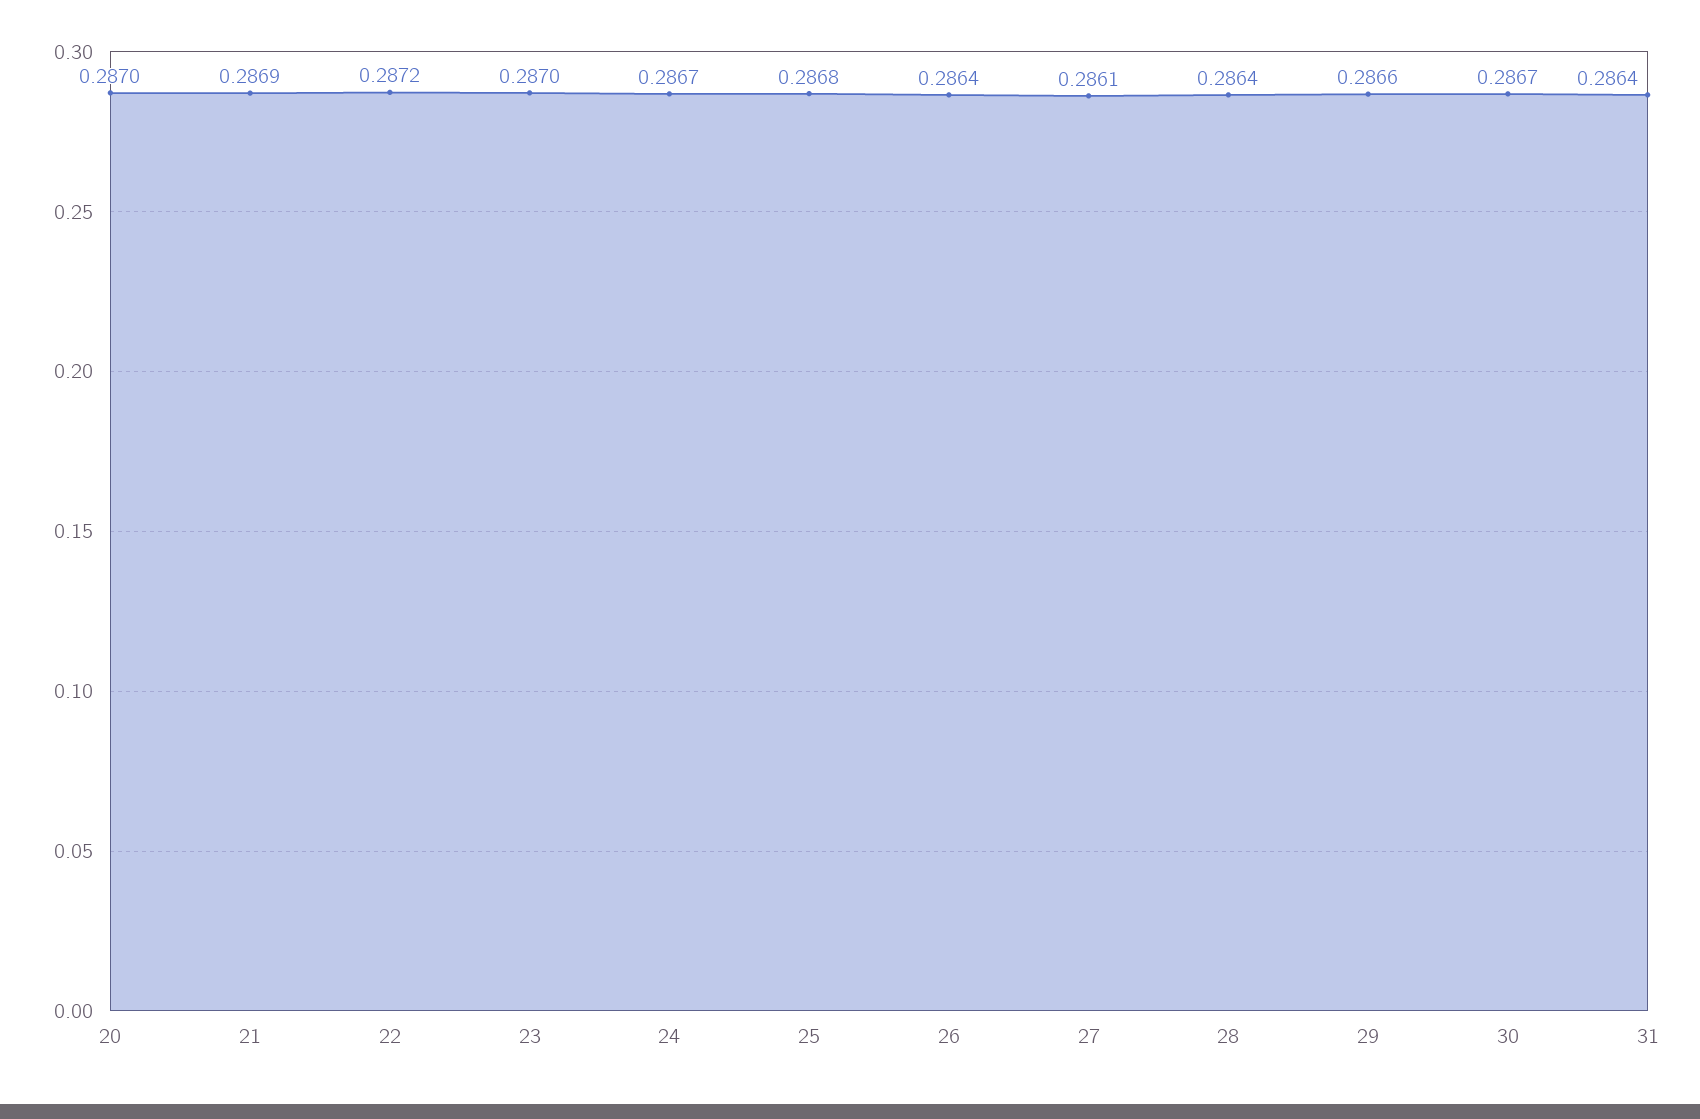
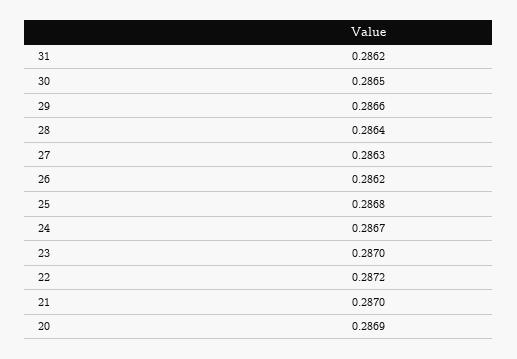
  {
-   "20": 0.287,
+   "20": 0.2869,
-   "21": 0.2869,
+   "21": 0.287,
    "22": 0.2872,
    "23": 0.287,
    "24": 0.2867,
    "25": 0.2868,
-   "26": 0.2864,
+   "26": 0.2862,
-   "27": 0.2861,
+   "27": 0.2863,
    "28": 0.2864,
    "29": 0.2866,
-   "30": 0.2867,
+   "30": 0.2865,
-   "31": 0.2864
+   "31": 0.2862
  }

